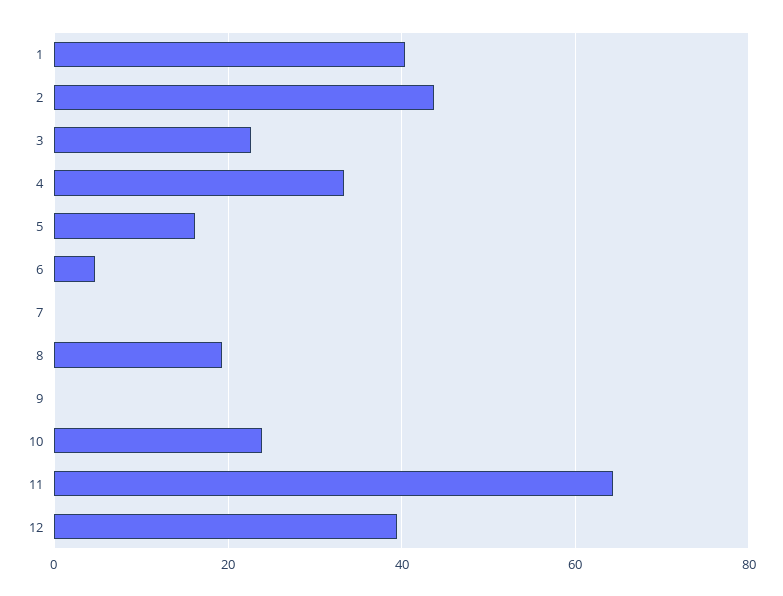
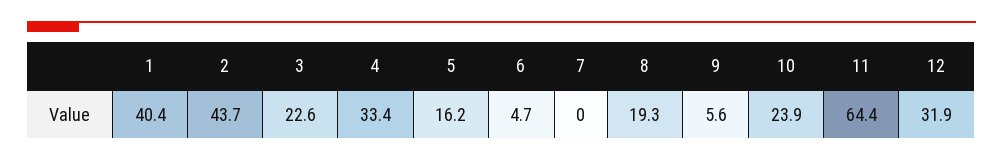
  {
    "1": 40.4,
    "2": 43.7,
    "3": 22.6,
    "4": 33.4,
    "5": 16.2,
    "6": 4.7,
    "7": 0,
    "8": 19.3,
-   "9": 0,
+   "9": 5.6,
    "10": 23.9,
    "11": 64.4,
-   "12": 40
+   "12": 31.9
  }

